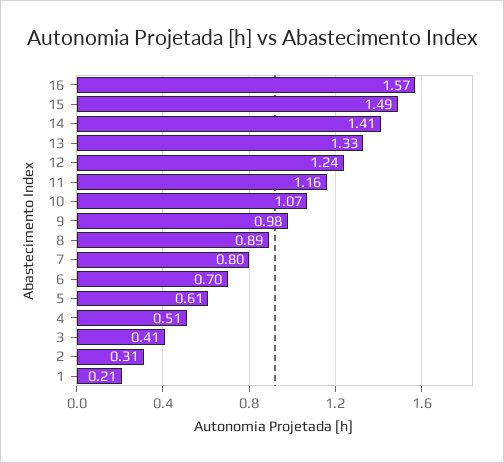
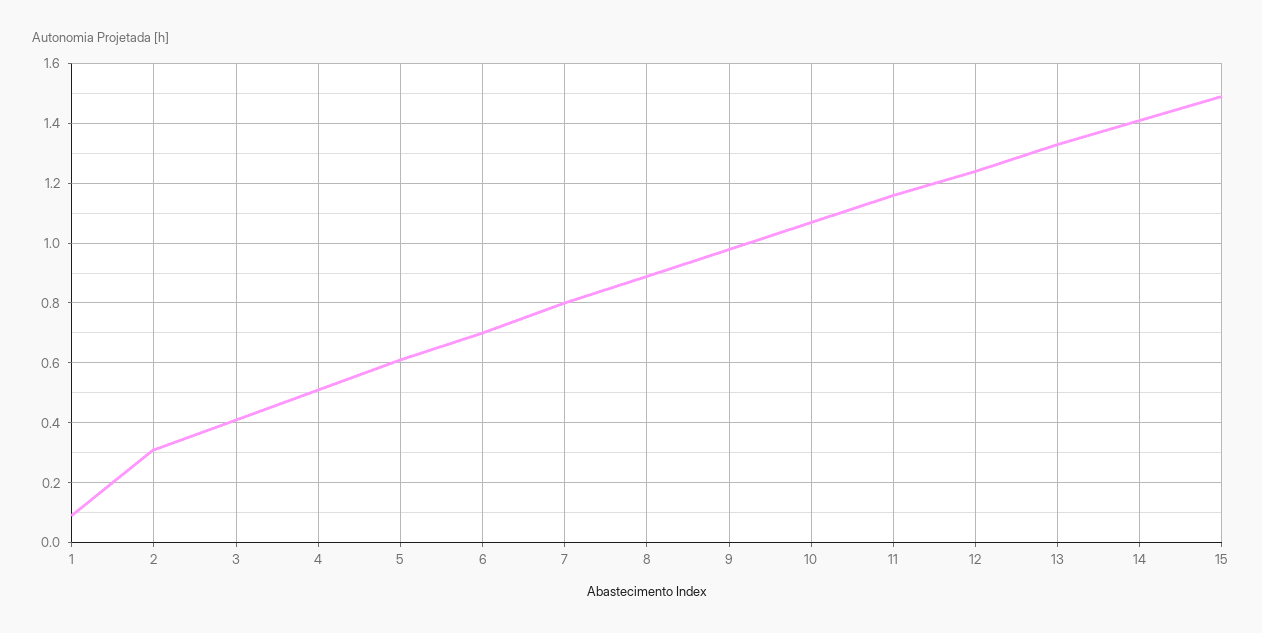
  {
-   "16": 1.57,
    "15": 1.49,
    "14": 1.41,
    "13": 1.33,
    "12": 1.24,
    "11": 1.16,
    "10": 1.07,
    "9": 0.98,
    "8": 0.89,
    "7": 0.8,
    "6": 0.7,
    "5": 0.61,
    "4": 0.51,
    "3": 0.41,
    "2": 0.31,
-   "1": 0.21
+   "1": 0.1
  }

